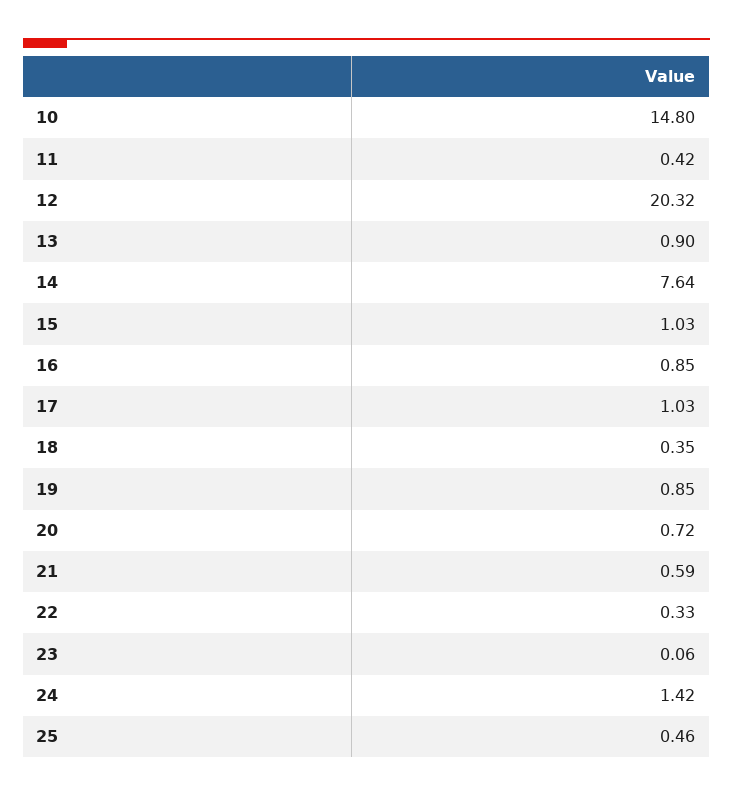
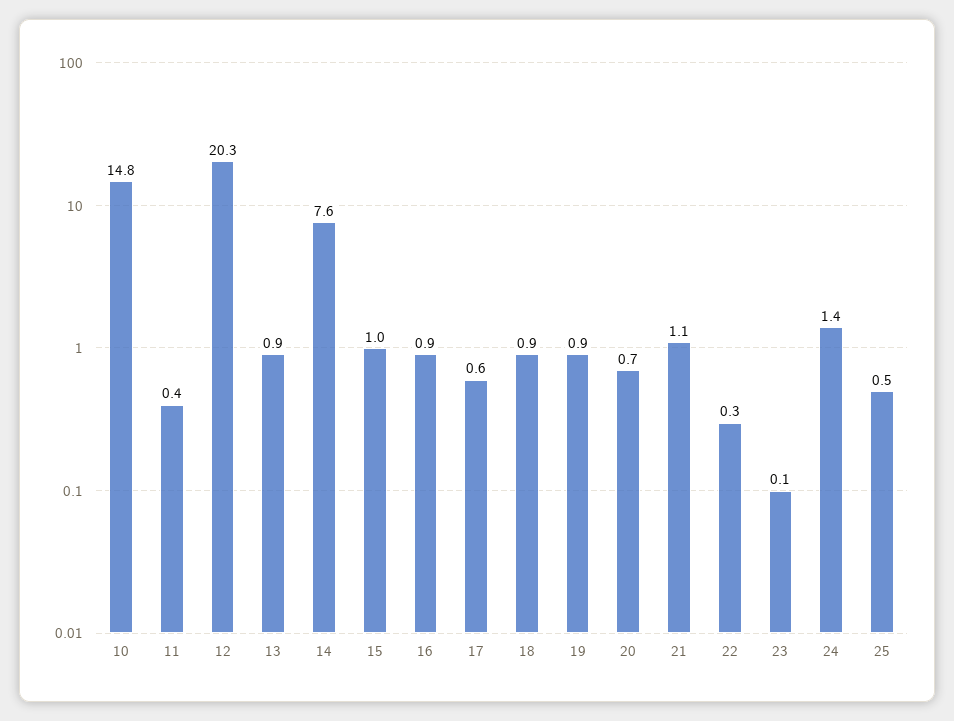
  {
    "10": 14.8,
    "11": 0.42,
    "12": 20.32,
    "13": 0.9,
    "14": 7.64,
    "15": 1.03,
    "16": 0.85,
-   "17": 1.03,
+   "17": 0.6,
-   "18": 0.35,
+   "18": 0.9,
    "19": 0.85,
    "20": 0.72,
-   "21": 0.59,
+   "21": 1.1,
    "22": 0.33,
    "23": 0.06,
    "24": 1.42,
    "25": 0.46
  }

